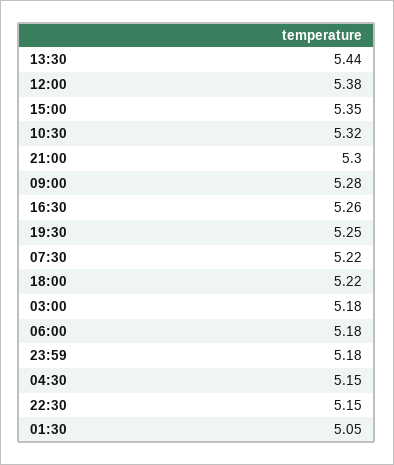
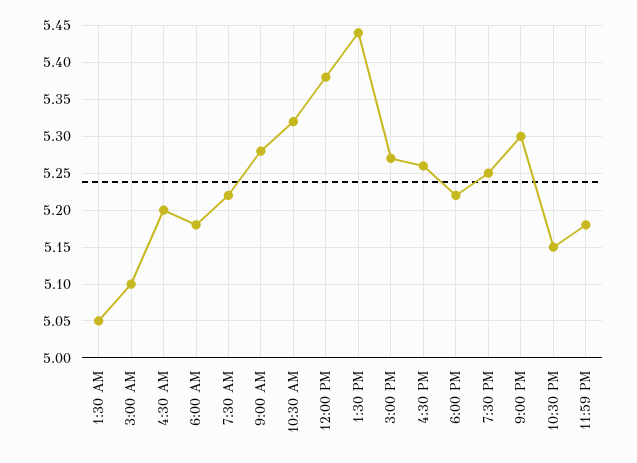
  {
    "13:30": 5.44,
    "12:00": 5.38,
-   "15:00": 5.35,
+   "15:00": 5.27,
    "10:30": 5.32,
    "21:00": 5.3,
    "09:00": 5.28,
    "16:30": 5.26,
    "19:30": 5.25,
    "07:30": 5.22,
    "18:00": 5.22,
-   "03:00": 5.18,
+   "03:00": 5.1,
    "06:00": 5.18,
    "23:59": 5.18,
-   "04:30": 5.15,
+   "04:30": 5.2,
    "22:30": 5.15,
    "01:30": 5.05
  }

